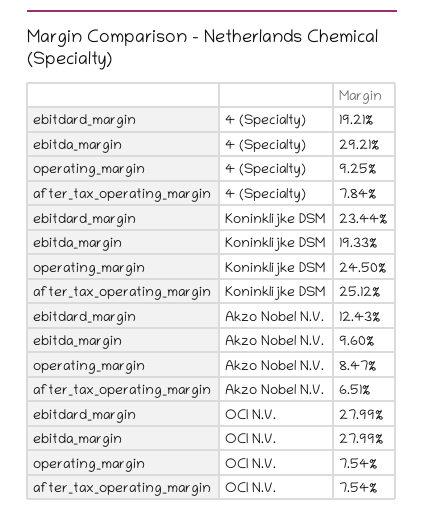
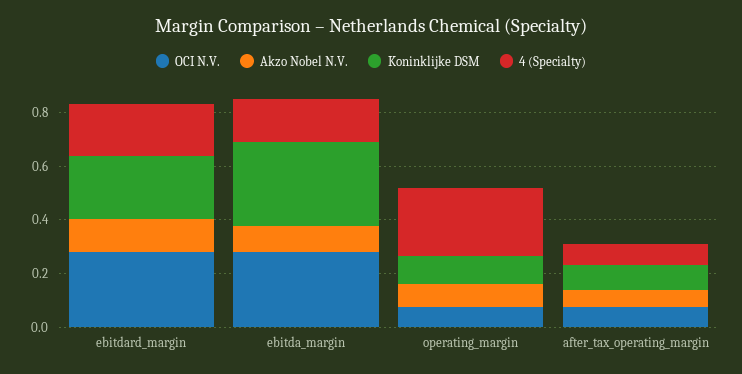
  {
    "4 (Specialty)": {
      "ebitdard_margin": 0.1921,
-     "ebitda_margin": 0.2921,
+     "ebitda_margin": 0.15,
-     "operating_margin": 0.0925,
+     "operating_margin": 0.25,
      "after_tax_operating_margin": 0.0784
    },
    "Koninklijke DSM": {
      "ebitdard_margin": 0.2344,
-     "ebitda_margin": 0.1933,
+     "ebitda_margin": 0.3,
-     "operating_margin": 0.245,
+     "operating_margin": 0.1,
-     "after_tax_operating_margin": 0.2512
+     "after_tax_operating_margin": 0.1
    },
    "Akzo Nobel N.V.": {
      "ebitdard_margin": 0.1243,
      "ebitda_margin": 0.096,
      "operating_margin": 0.0847,
      "after_tax_operating_margin": 0.0651
    },
    "OCI N.V.": {
      "ebitdard_margin": 0.2799,
      "ebitda_margin": 0.2799,
      "operating_margin": 0.0754,
      "after_tax_operating_margin": 0.0754
    }
  }

